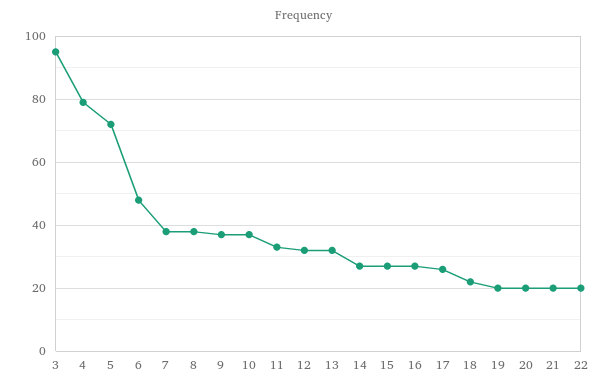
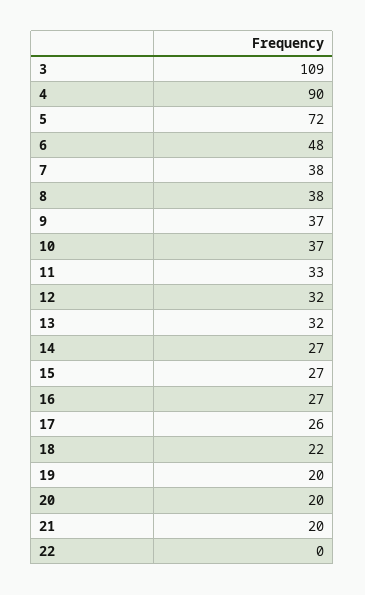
  {
-   "3": 95,
+   "3": 109,
-   "4": 80,
+   "4": 90,
    "5": 72,
    "6": 48,
    "7": 38,
    "8": 38,
    "9": 37,
    "10": 37,
    "11": 33,
    "12": 32,
    "13": 32,
    "14": 27,
    "15": 27,
    "16": 27,
    "17": 26,
    "18": 22,
    "19": 20,
    "20": 20,
    "21": 20,
-   "22": 20
+   "22": 0
  }

